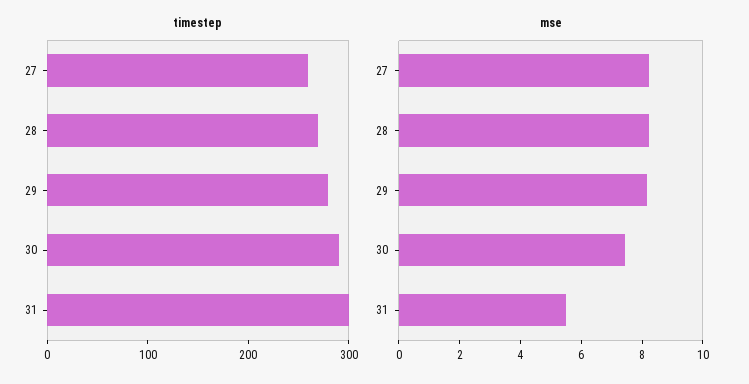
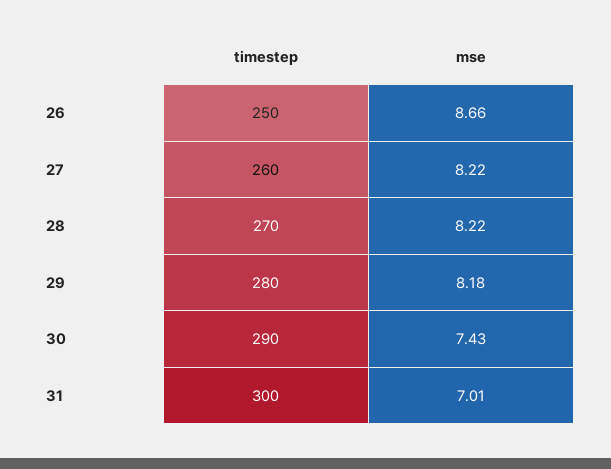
  {
    "timestep": {
      "27": 260,
      "28": 270,
      "29": 280,
      "30": 290,
-     "31": 300
+     "31": 300,
+     "26": 250
    },
    "mse": {
      "27": 8.22,
      "28": 8.22,
      "29": 8.18,
      "30": 7.43,
-     "31": 5.5
+     "31": 7.01,
+     "26": 8.66
    }
  }

